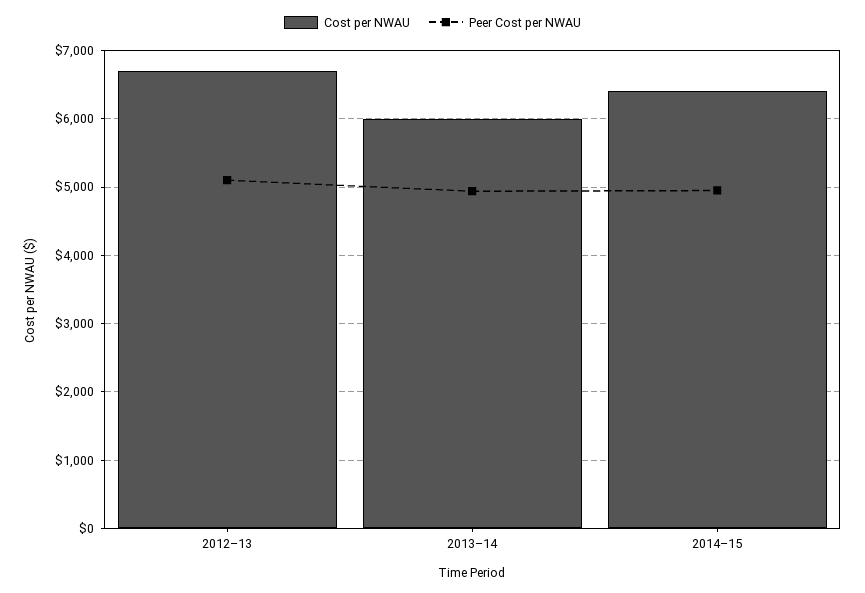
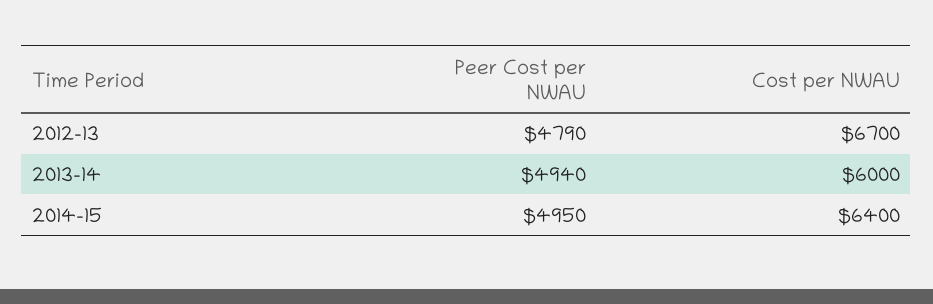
  {
    "Cost per NWAU": {
      "2012–13": 6700,
      "2013–14": 6000,
      "2014–15": 6400
    },
    "Peer Cost per NWAU": {
-     "2012–13": 5100,
+     "2012–13": 4790,
      "2013–14": 4940,
      "2014–15": 4950
    }
  }

